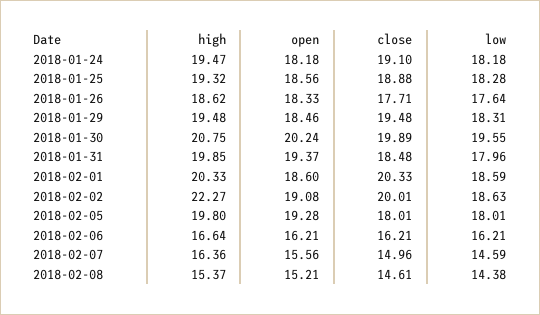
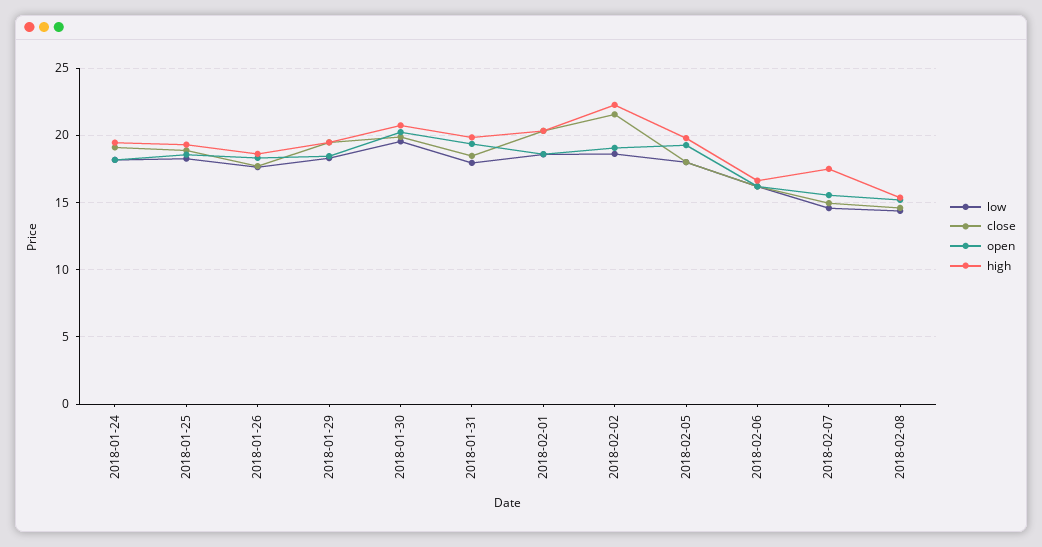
  {
    "high": {
      "2018-01-24": 19.47,
      "2018-01-25": 19.32,
      "2018-01-26": 18.62,
      "2018-01-29": 19.48,
      "2018-01-30": 20.75,
      "2018-01-31": 19.85,
      "2018-02-01": 20.33,
      "2018-02-02": 22.27,
      "2018-02-05": 19.8,
      "2018-02-06": 16.64,
-     "2018-02-07": 16.36,
+     "2018-02-07": 17.5,
      "2018-02-08": 15.37
    },
    "open": {
      "2018-01-24": 18.18,
      "2018-01-25": 18.56,
      "2018-01-26": 18.33,
      "2018-01-29": 18.46,
      "2018-01-30": 20.24,
      "2018-01-31": 19.37,
      "2018-02-01": 18.6,
      "2018-02-02": 19.08,
      "2018-02-05": 19.28,
      "2018-02-06": 16.21,
      "2018-02-07": 15.56,
      "2018-02-08": 15.21
    },
    "close": {
      "2018-01-24": 19.1,
      "2018-01-25": 18.88,
      "2018-01-26": 17.71,
      "2018-01-29": 19.48,
      "2018-01-30": 19.89,
      "2018-01-31": 18.48,
      "2018-02-01": 20.33,
-     "2018-02-02": 20.01,
+     "2018-02-02": 21.5,
      "2018-02-05": 18.01,
      "2018-02-06": 16.21,
      "2018-02-07": 14.96,
      "2018-02-08": 14.61
    },
    "low": {
      "2018-01-24": 18.18,
      "2018-01-25": 18.28,
      "2018-01-26": 17.64,
      "2018-01-29": 18.31,
      "2018-01-30": 19.55,
      "2018-01-31": 17.96,
      "2018-02-01": 18.59,
      "2018-02-02": 18.63,
      "2018-02-05": 18.01,
      "2018-02-06": 16.21,
      "2018-02-07": 14.59,
      "2018-02-08": 14.38
    }
  }

